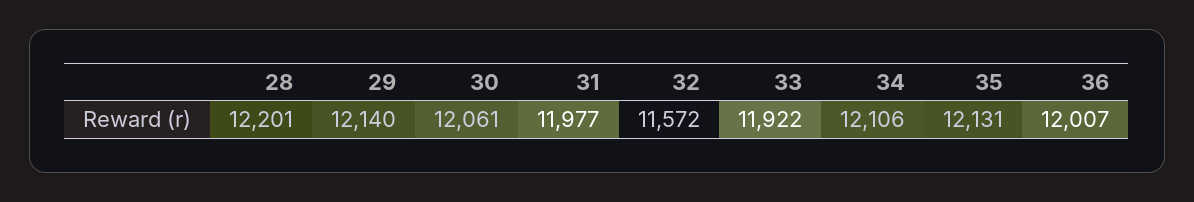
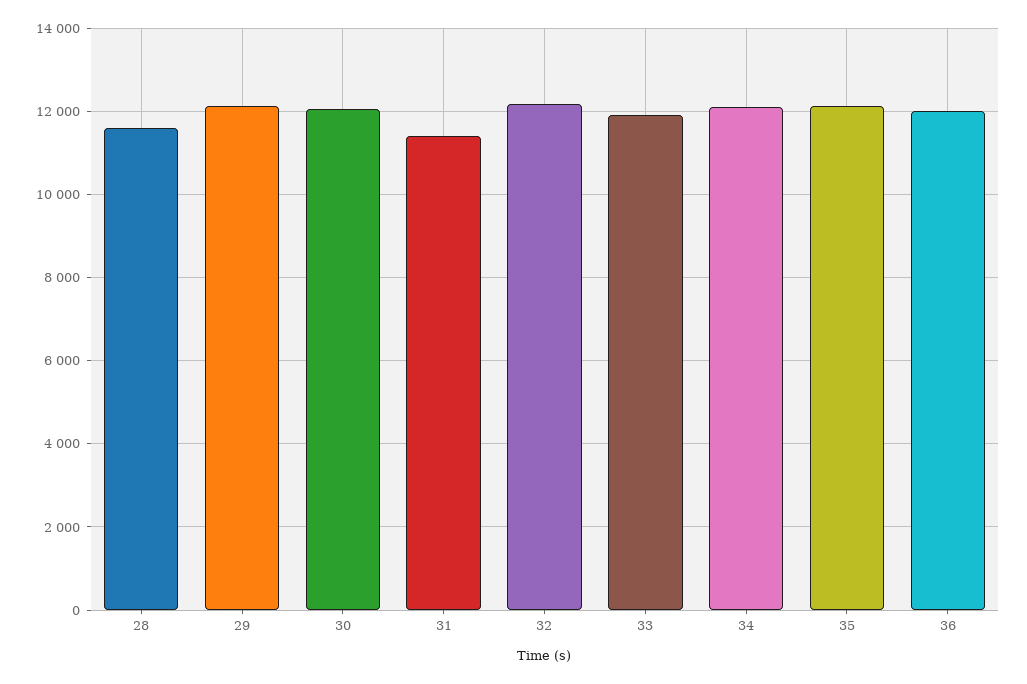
  {
-   "28": 12201,
+   "28": 11600,
    "29": 12140,
    "30": 12061,
-   "31": 11977,
+   "31": 11400,
-   "32": 11572,
+   "32": 12200,
    "33": 11922,
    "34": 12106,
    "35": 12131,
    "36": 12007
  }

